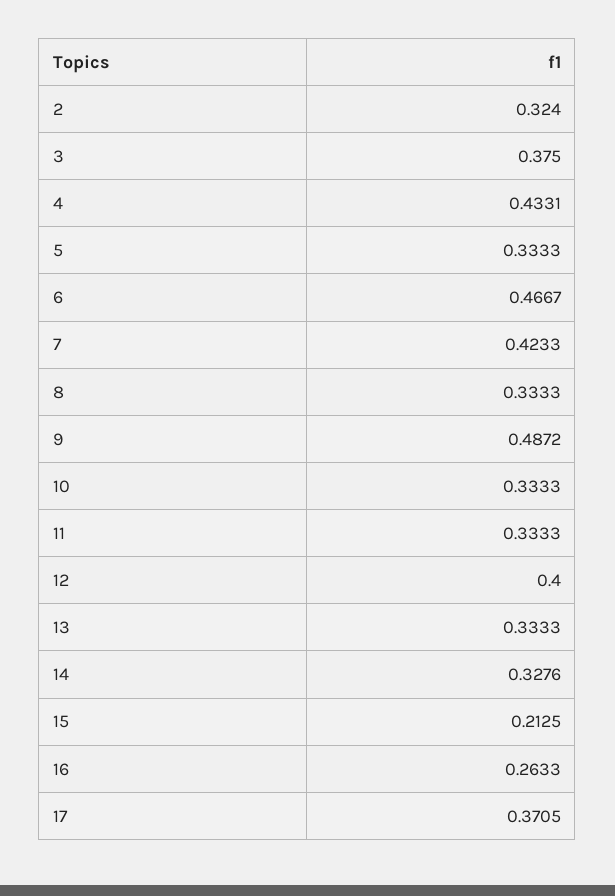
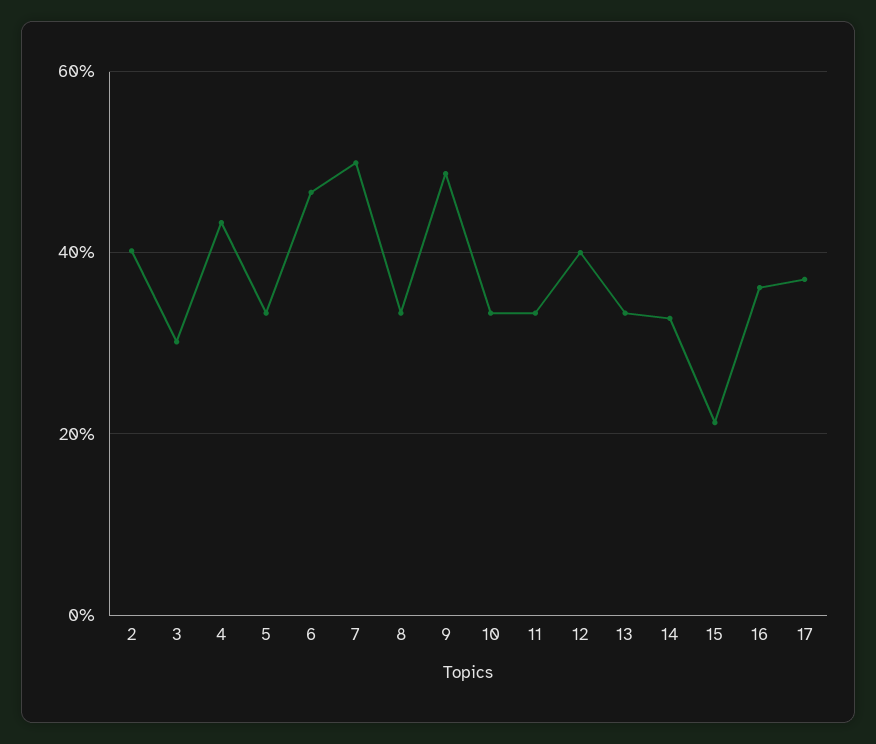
  {
-   "2": 0.324,
+   "2": 0.4,
-   "3": 0.375,
+   "3": 0.3,
    "4": 0.4331,
    "5": 0.3333,
    "6": 0.4667,
-   "7": 0.4233,
+   "7": 0.5,
    "8": 0.3333,
    "9": 0.4872,
    "10": 0.3333,
    "11": 0.3333,
    "12": 0.4,
    "13": 0.3333,
    "14": 0.3276,
    "15": 0.2125,
-   "16": 0.2633,
+   "16": 0.36,
    "17": 0.3705
  }

